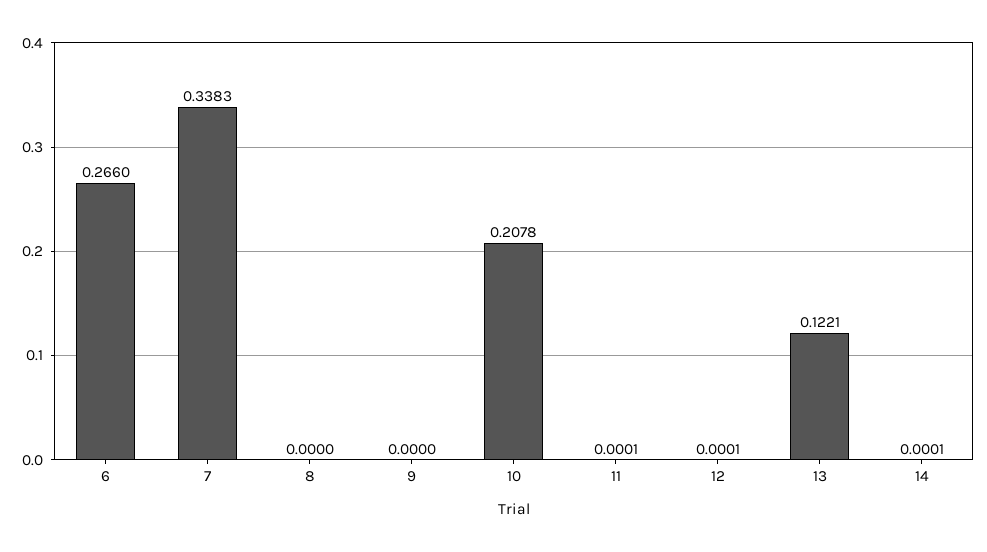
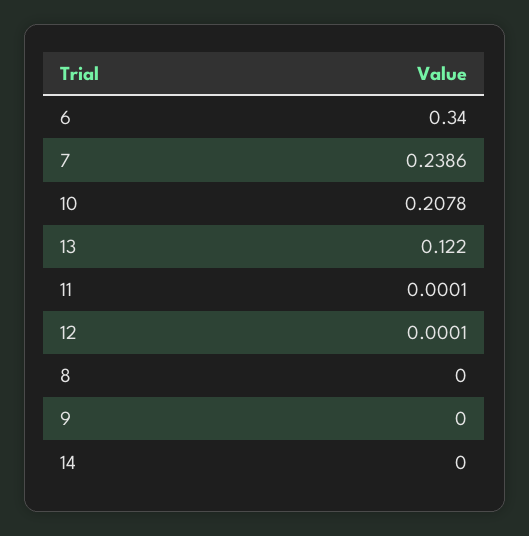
  {
-   "6": 0.266,
+   "6": 0.34,
-   "7": 0.3383,
+   "7": 0.2386,
    "8": 0,
    "9": 0,
    "10": 0.2078,
    "11": 0.0001,
    "12": 0.0001,
-   "13": 0.1221,
+   "13": 0.122,
-   "14": 0.0001
+   "14": 0
  }

